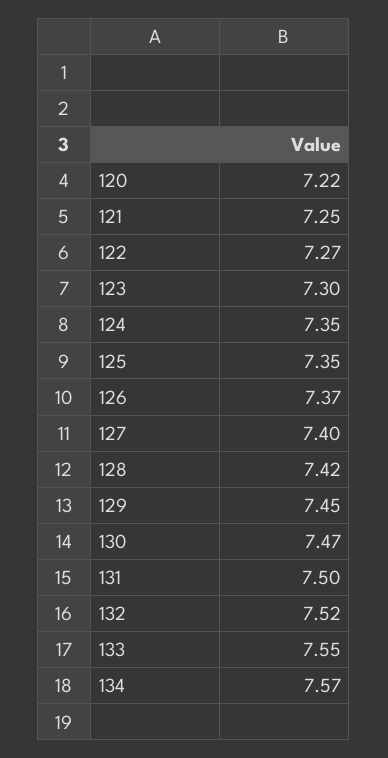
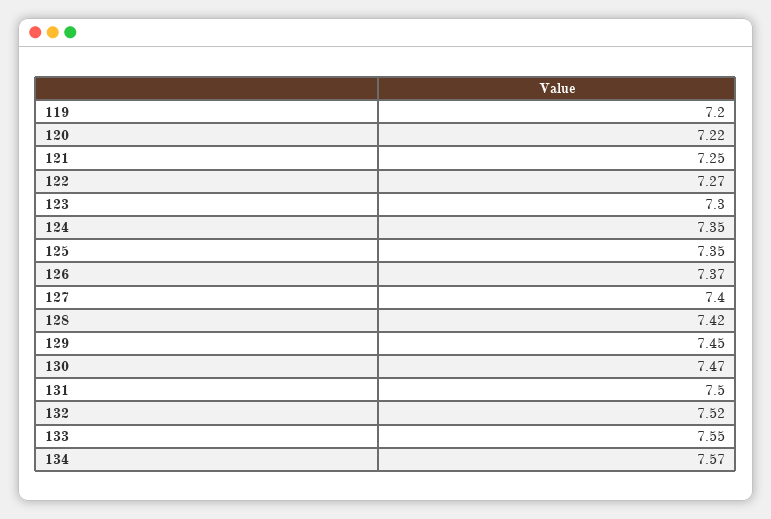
  {
    "120": 7.22,
    "121": 7.25,
    "122": 7.27,
    "123": 7.3,
    "124": 7.35,
    "125": 7.35,
    "126": 7.37,
    "127": 7.4,
    "128": 7.42,
    "129": 7.45,
    "130": 7.47,
    "131": 7.5,
    "132": 7.52,
    "133": 7.55,
-   "134": 7.57
+   "134": 7.57,
+   "119": 7.2
  }

